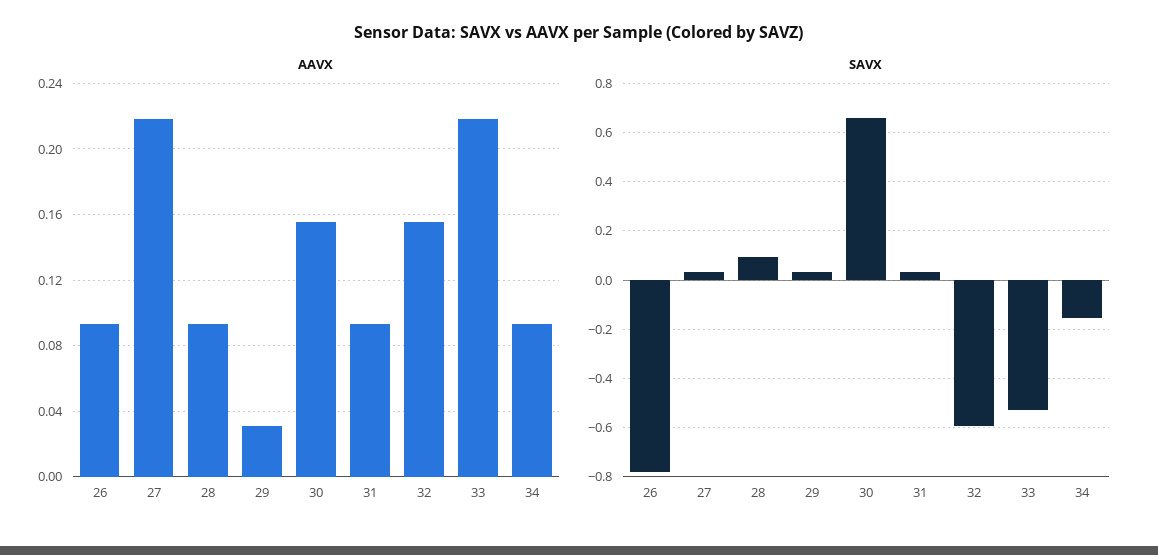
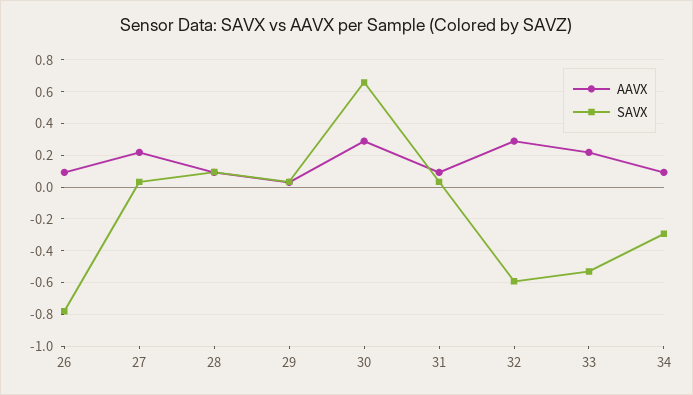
  {
    "AAVX": {
      "26": 0.095,
      "27": 0.22,
      "28": 0.095,
      "29": 0.03,
-     "30": 0.155,
+     "30": 0.3,
      "31": 0.095,
-     "32": 0.155,
+     "32": 0.3,
      "33": 0.22,
      "34": 0.095
    },
    "SAVX": {
      "26": -0.775,
      "27": 0.025,
      "28": 0.1,
      "29": 0.025,
      "30": 0.65,
      "31": 0.025,
      "32": -0.6,
      "33": -0.525,
-     "34": -0.15
+     "34": -0.3
    }
  }

